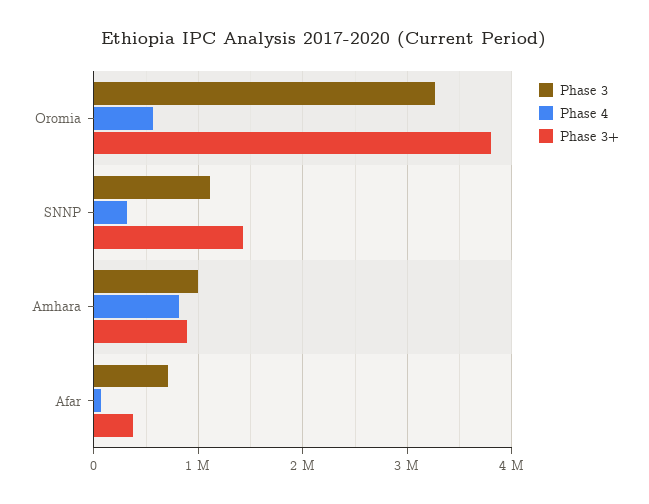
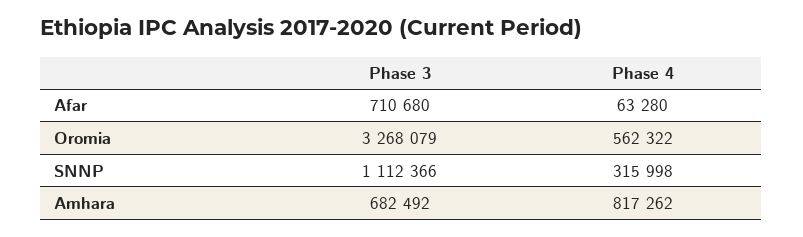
  {
    "Phase 3": {
      "Oromia": 3268079,
      "SNNP": 1112366,
-     "Amhara": 1000000,
+     "Amhara": 682492,
      "Afar": 710680
    },
    "Phase 4": {
      "Oromia": 562322,
      "SNNP": 315998,
      "Amhara": 817262,
      "Afar": 63280
-   },
+   }
-   "Phase 3+": {
-     "Oromia": 3800000,
-     "SNNP": 1400000,
-     "Amhara": 900000,
-     "Afar": 400000
-   }
  }

